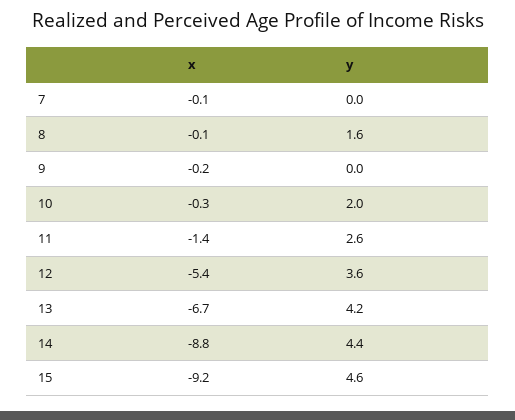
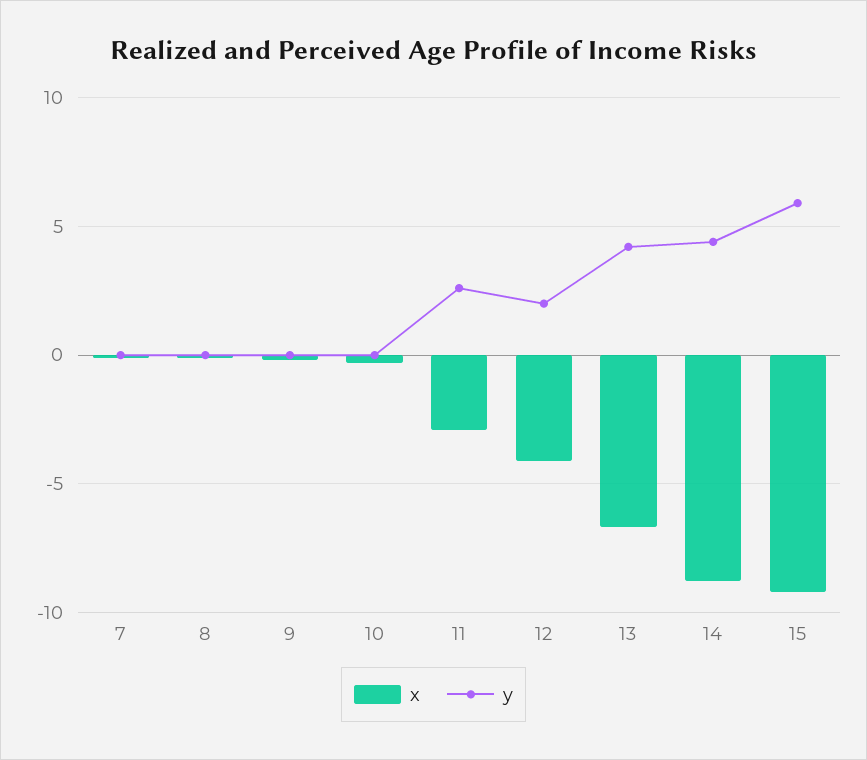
  {
    "x": {
      "7": -0.1,
      "8": -0.1,
      "9": -0.2,
      "10": -0.3,
-     "11": -1.4,
+     "11": -3,
-     "12": -5.4,
+     "12": -4,
      "13": -6.7,
      "14": -8.8,
      "15": -9.2
    },
    "y": {
      "7": 0,
-     "8": 1.6,
+     "8": 0,
      "9": 0,
-     "10": 2,
+     "10": 0,
      "11": 2.6,
-     "12": 3.6,
+     "12": 2,
      "13": 4.2,
      "14": 4.4,
-     "15": 4.6
+     "15": 6
    }
  }

